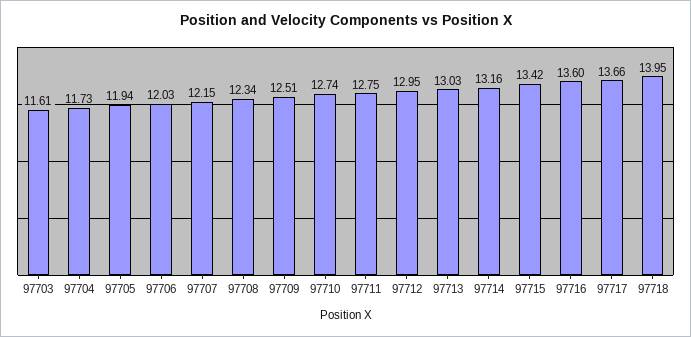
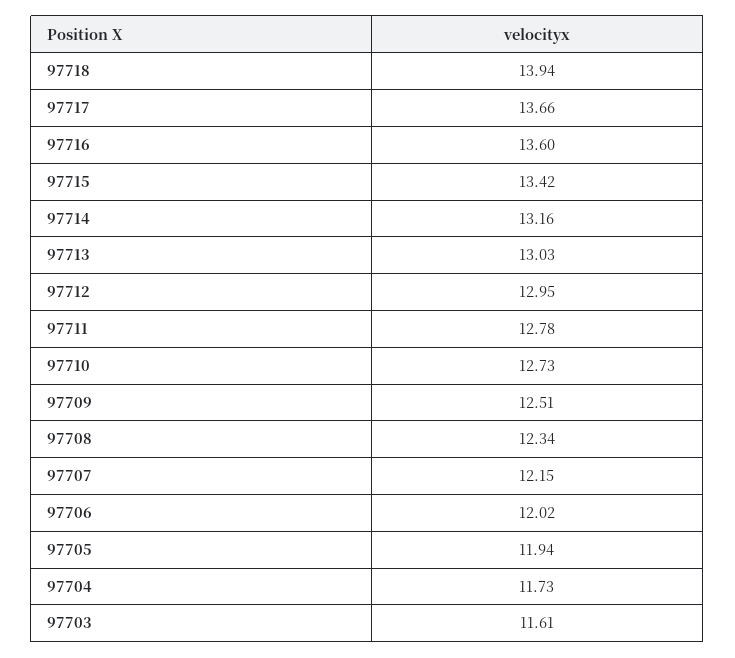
  {
    "97703": 11.61,
    "97704": 11.73,
    "97705": 11.94,
-   "97706": 12.03,
+   "97706": 12.02,
    "97707": 12.15,
    "97708": 12.34,
    "97709": 12.51,
-   "97710": 12.74,
+   "97710": 12.73,
-   "97711": 12.75,
+   "97711": 12.78,
    "97712": 12.95,
    "97713": 13.03,
    "97714": 13.16,
    "97715": 13.42,
    "97716": 13.6,
    "97717": 13.66,
-   "97718": 13.95
+   "97718": 13.94
  }

